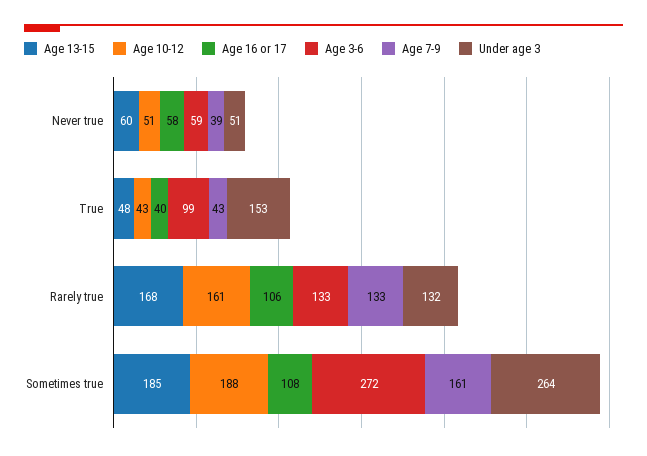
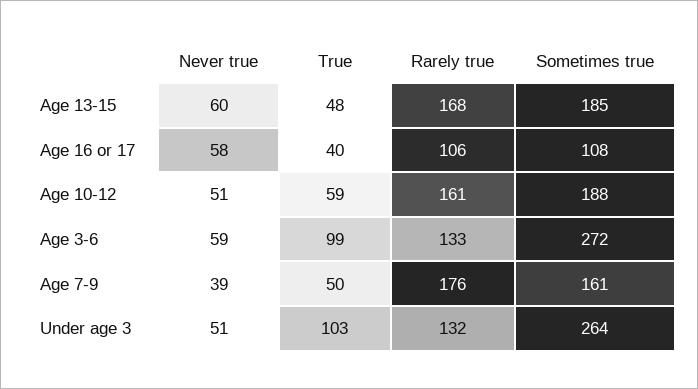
  {
    "Age 13-15": {
      "Never true": 60,
      "True": 48,
      "Rarely true": 168,
      "Sometimes true": 185
    },
    "Age 10-12": {
      "Never true": 51,
-     "True": 43,
+     "True": 59,
      "Rarely true": 161,
      "Sometimes true": 188
    },
    "Age 16 or 17": {
      "Never true": 58,
      "True": 40,
      "Rarely true": 106,
      "Sometimes true": 108
    },
    "Age 3-6": {
      "Never true": 59,
      "True": 99,
      "Rarely true": 133,
      "Sometimes true": 272
    },
    "Age 7-9": {
      "Never true": 39,
-     "True": 43,
+     "True": 50,
-     "Rarely true": 133,
+     "Rarely true": 176,
      "Sometimes true": 161
    },
    "Under age 3": {
      "Never true": 51,
-     "True": 153,
+     "True": 103,
      "Rarely true": 132,
      "Sometimes true": 264
    }
  }

